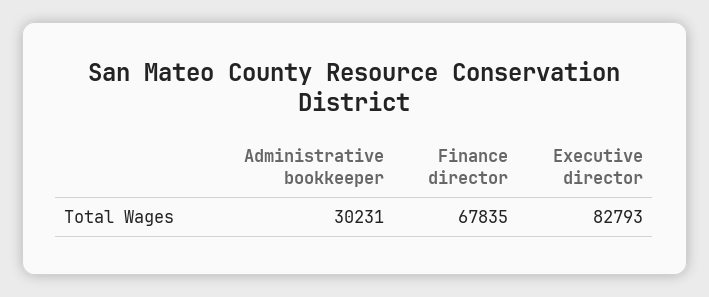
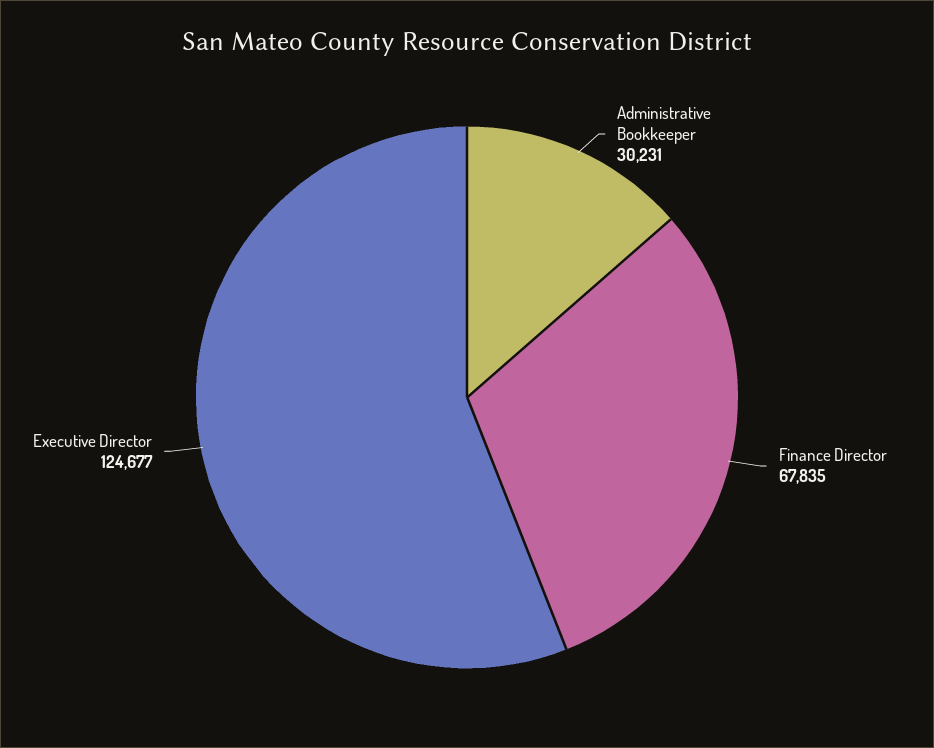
  {
    "Administrative bookkeeper": 30231,
    "Finance director": 67835,
-   "Executive director": 82793
+   "Executive director": 124677
  }

